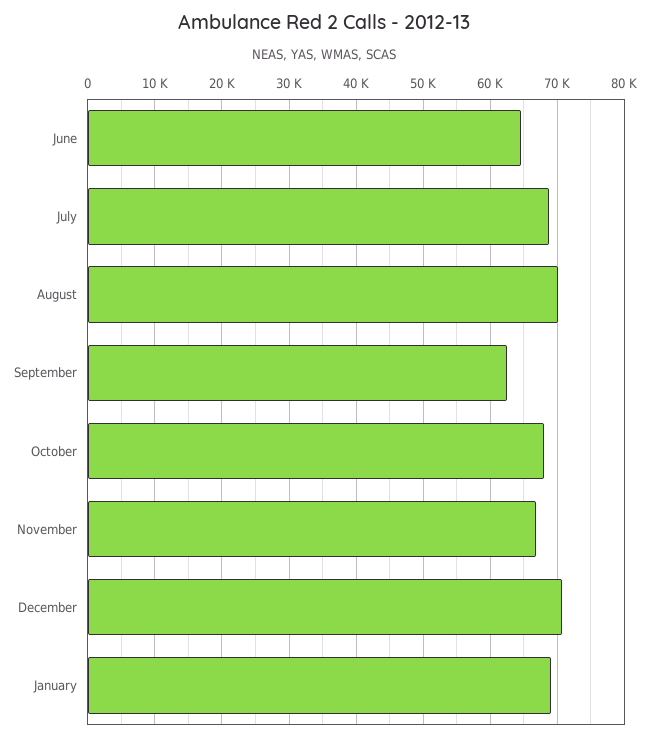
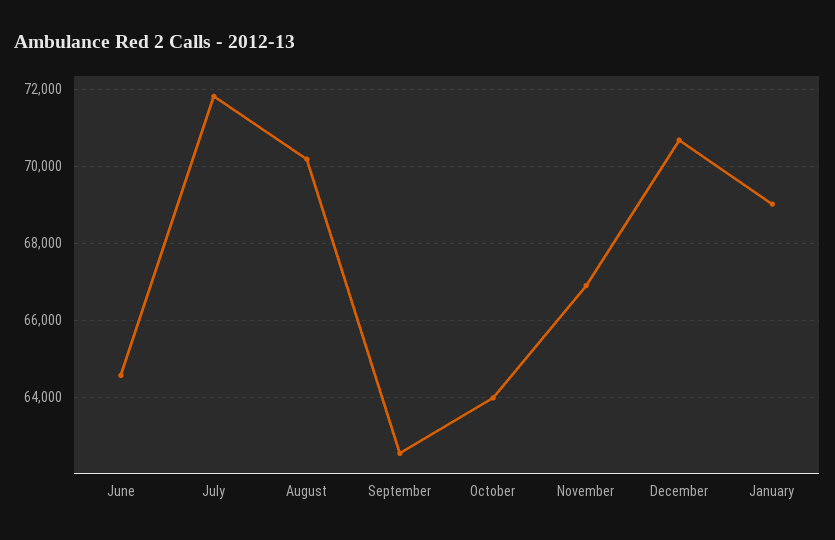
  {
    "June": 64600,
-   "July": 69000,
+   "July": 71800,
    "August": 70200,
    "September": 62600,
-   "October": 68000,
+   "October": 64000,
    "November": 66800,
    "December": 70600,
    "January": 69000
  }

